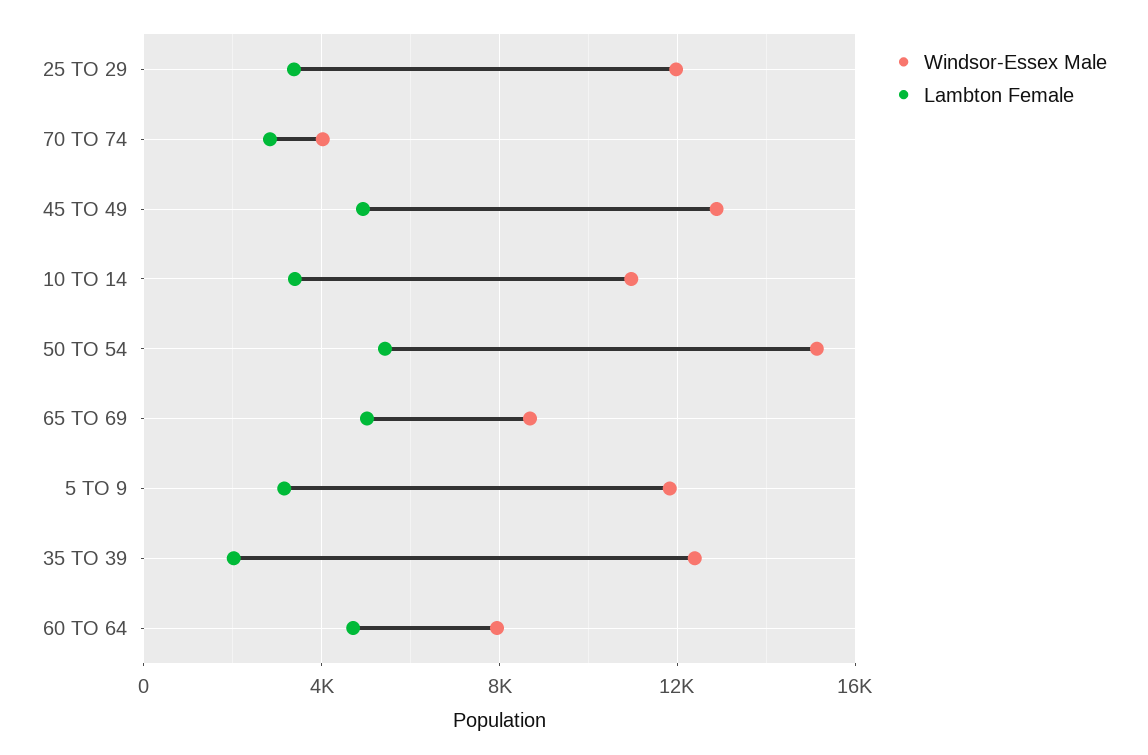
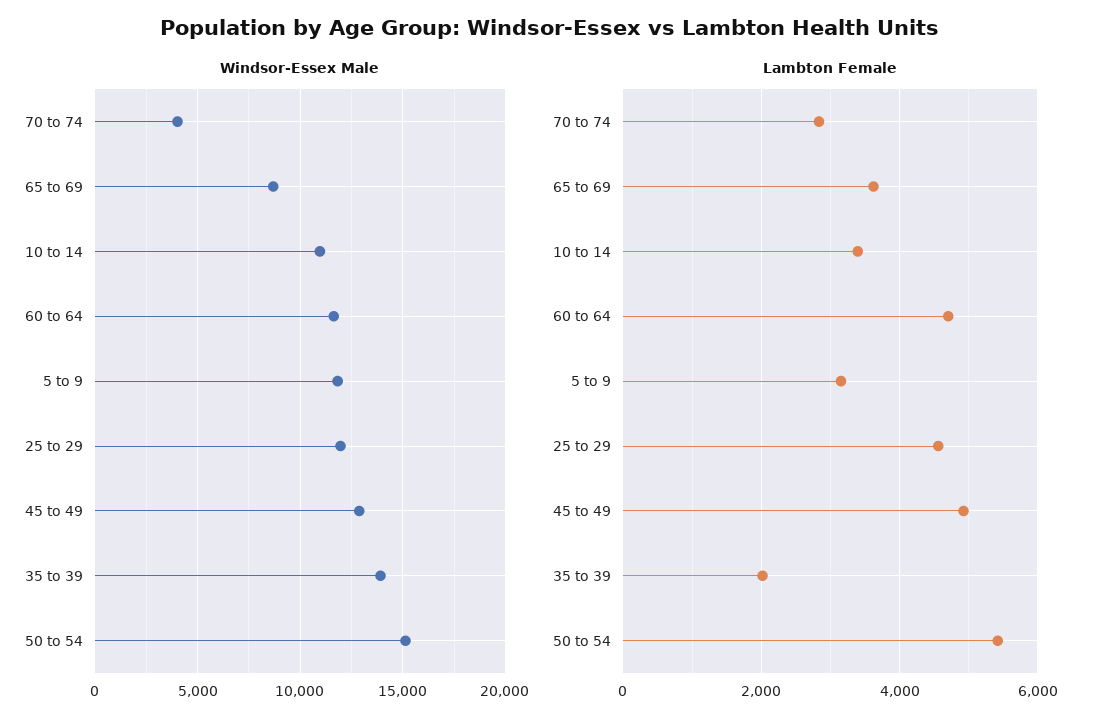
  {
    "Windsor-Essex Male": {
      "25 TO 29": 12000,
      "70 TO 74": 4000,
      "45 TO 49": 13000,
      "10 TO 14": 11000,
      "50 TO 54": 15000,
      "65 TO 69": 8500,
      "5 TO 9": 12000,
-     "35 TO 39": 12500,
+     "35 TO 39": 14000,
-     "60 TO 64": 8000
+     "60 TO 64": 11500
    },
    "Lambton Female": {
-     "25 TO 29": 3500,
+     "25 TO 29": 4600,
      "70 TO 74": 2800,
      "45 TO 49": 5000,
      "10 TO 14": 3400,
      "50 TO 54": 5400,
-     "65 TO 69": 5000,
+     "65 TO 69": 3600,
      "5 TO 9": 3200,
      "35 TO 39": 2000,
      "60 TO 64": 4800
    }
  }

